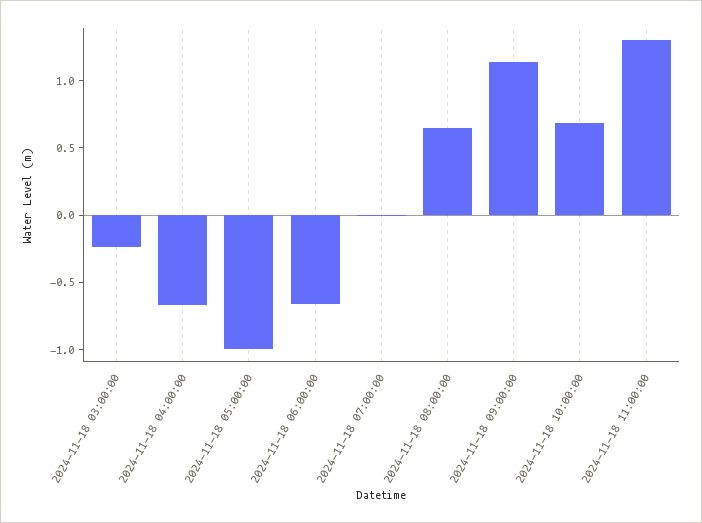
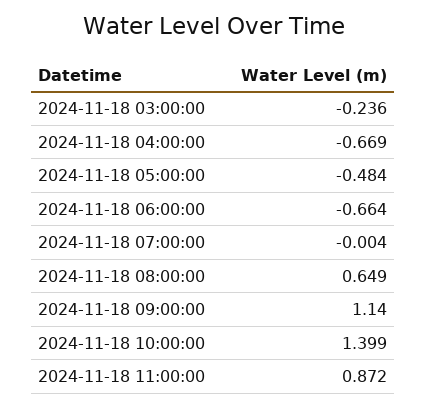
  {
    "2024-11-18 03:00:00": -0.236,
    "2024-11-18 04:00:00": -0.669,
-   "2024-11-18 05:00:00": -1,
+   "2024-11-18 05:00:00": -0.484,
    "2024-11-18 06:00:00": -0.664,
    "2024-11-18 07:00:00": -0.004,
    "2024-11-18 08:00:00": 0.649,
    "2024-11-18 09:00:00": 1.14,
-   "2024-11-18 10:00:00": 0.7,
+   "2024-11-18 10:00:00": 1.399,
-   "2024-11-18 11:00:00": 1.3
+   "2024-11-18 11:00:00": 0.872
  }

